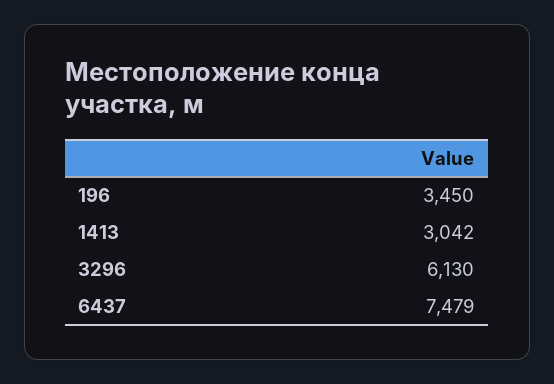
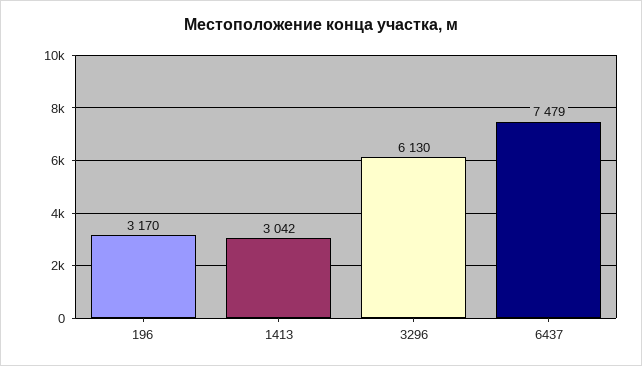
  {
-   "196": 3450,
+   "196": 3170,
    "1413": 3042,
    "3296": 6130,
    "6437": 7479
  }

